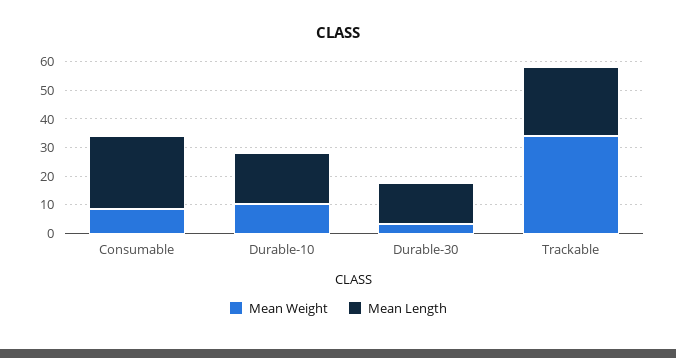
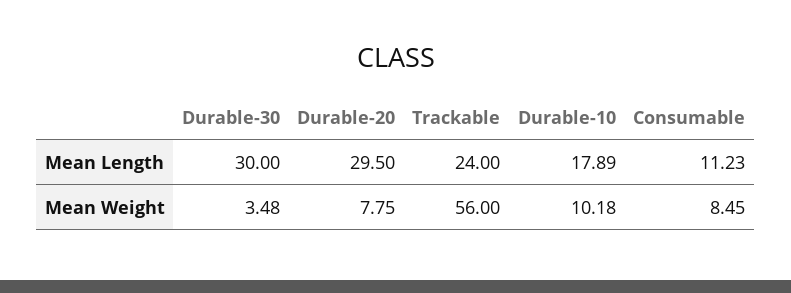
  {
    "Mean Weight": {
      "Consumable": 8.45,
      "Durable-10": 10.18,
      "Durable-30": 3.48,
-     "Trackable": 35
+     "Trackable": 56,
+     "Durable-20": 7.75
    },
    "Mean Length": {
-     "Consumable": 25,
+     "Consumable": 11.23,
      "Durable-10": 17.89,
-     "Durable-30": 15,
+     "Durable-30": 30,
-     "Trackable": 24
+     "Trackable": 24,
+     "Durable-20": 29.5
    }
  }

